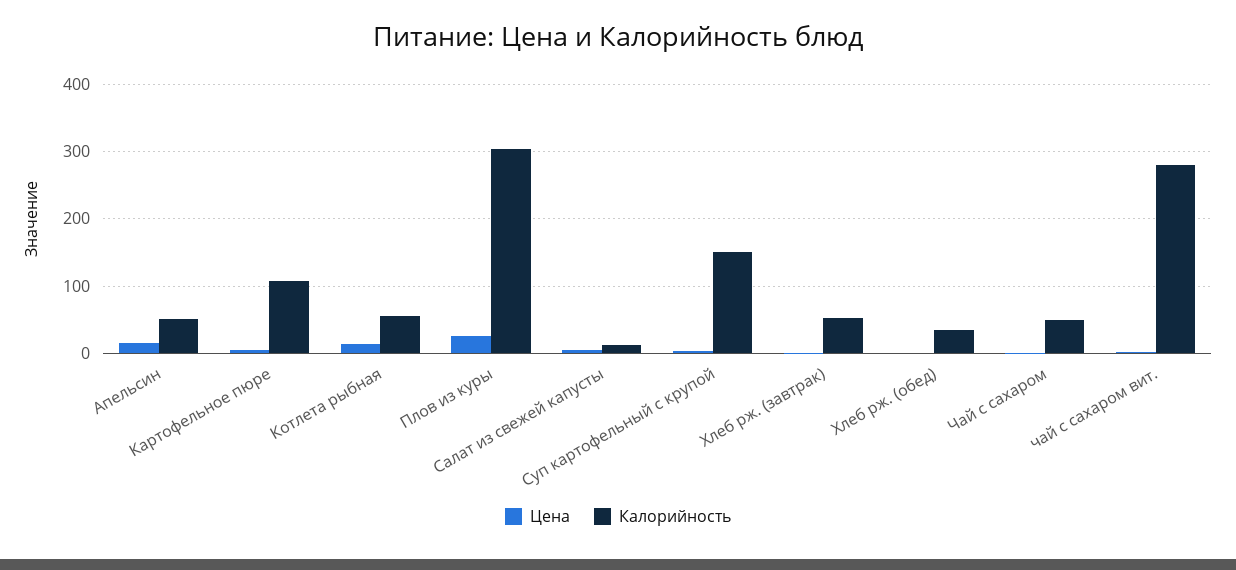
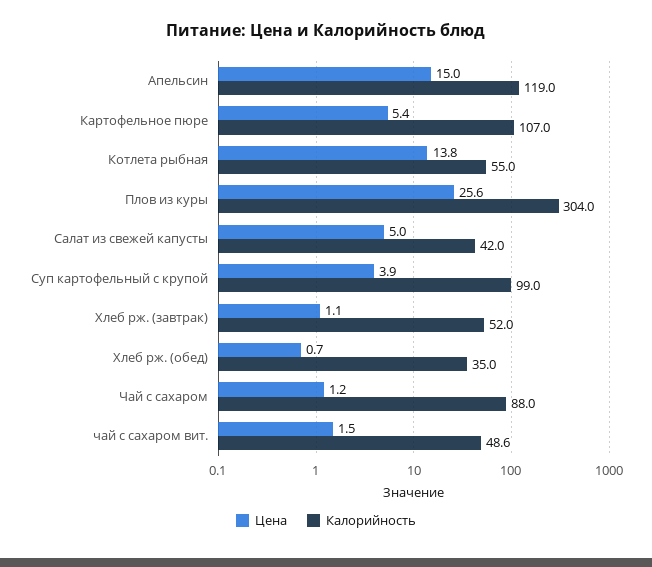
  {
    "Цена": {
      "Апельсин": 15,
      "Картофельное пюре": 5.4,
      "Котлета рыбная": 13.8,
      "Плов из куры": 25.6,
      "Салат из свежей капусты": 5,
      "Суп картофельный с крупой": 3.9,
      "Хлеб рж. (завтрак)": 1.1,
      "Хлеб рж. (обед)": 0.7,
      "Чай с сахаром": 1.2,
      "чай с сахаром вит.": 1.5
    },
    "Калорийность": {
-     "Апельсин": 50,
+     "Апельсин": 119,
      "Картофельное пюре": 107,
      "Котлета рыбная": 55,
      "Плов из куры": 304,
-     "Салат из свежей капусты": 10,
+     "Салат из свежей капусты": 42,
-     "Суп картофельный с крупой": 150,
+     "Суп картофельный с крупой": 99,
      "Хлеб рж. (завтрак)": 52,
      "Хлеб рж. (обед)": 35,
-     "Чай с сахаром": 50,
+     "Чай с сахаром": 88,
-     "чай с сахаром вит.": 280
+     "чай с сахаром вит.": 48.6
    }
  }

